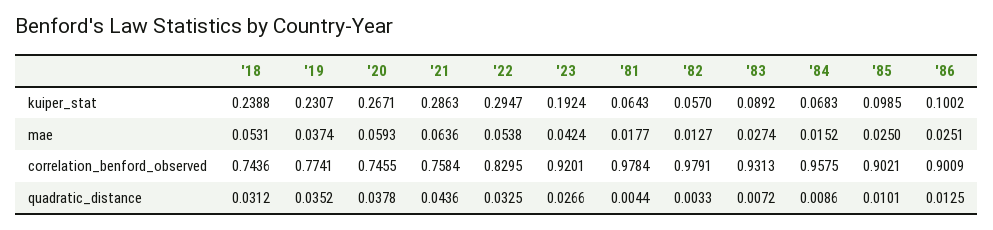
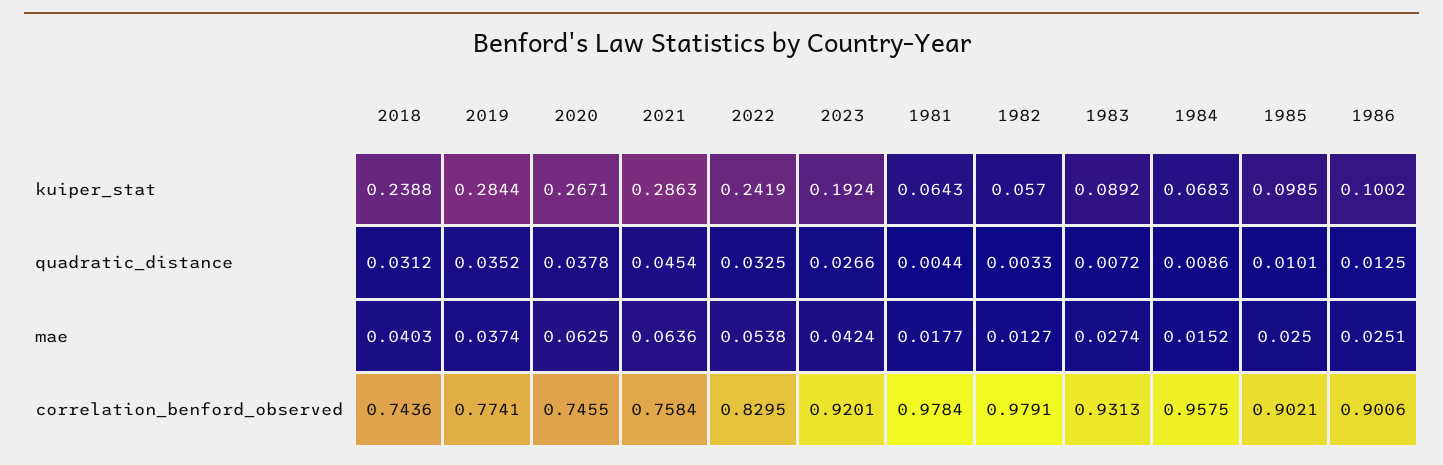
  {
    "'18": {
      "kuiper_stat": 0.2388,
-     "mae": 0.0531,
+     "mae": 0.0403,
      "correlation_benford_observed": 0.7436,
      "quadratic_distance": 0.0312
    },
    "'19": {
-     "kuiper_stat": 0.2307,
+     "kuiper_stat": 0.2844,
      "mae": 0.0374,
      "correlation_benford_observed": 0.7741,
      "quadratic_distance": 0.0352
    },
    "'20": {
      "kuiper_stat": 0.2671,
-     "mae": 0.0593,
+     "mae": 0.0625,
      "correlation_benford_observed": 0.7455,
      "quadratic_distance": 0.0378
    },
    "'21": {
      "kuiper_stat": 0.2863,
      "mae": 0.0636,
      "correlation_benford_observed": 0.7584,
-     "quadratic_distance": 0.0436
+     "quadratic_distance": 0.0454
    },
    "'22": {
-     "kuiper_stat": 0.2947,
+     "kuiper_stat": 0.2419,
      "mae": 0.0538,
      "correlation_benford_observed": 0.8295,
      "quadratic_distance": 0.0325
    },
    "'23": {
      "kuiper_stat": 0.1924,
      "mae": 0.0424,
      "correlation_benford_observed": 0.9201,
      "quadratic_distance": 0.0266
    },
    "'81": {
      "kuiper_stat": 0.0643,
      "mae": 0.0177,
      "correlation_benford_observed": 0.9784,
      "quadratic_distance": 0.0044
    },
    "'82": {
      "kuiper_stat": 0.057,
      "mae": 0.0127,
      "correlation_benford_observed": 0.9791,
      "quadratic_distance": 0.0033
    },
    "'83": {
      "kuiper_stat": 0.0892,
      "mae": 0.0274,
      "correlation_benford_observed": 0.9313,
      "quadratic_distance": 0.0072
    },
    "'84": {
      "kuiper_stat": 0.0683,
      "mae": 0.0152,
      "correlation_benford_observed": 0.9575,
      "quadratic_distance": 0.0086
    },
    "'85": {
      "kuiper_stat": 0.0985,
      "mae": 0.025,
      "correlation_benford_observed": 0.9021,
      "quadratic_distance": 0.0101
    },
    "'86": {
      "kuiper_stat": 0.1002,
      "mae": 0.0251,
-     "correlation_benford_observed": 0.9009,
+     "correlation_benford_observed": 0.9006,
      "quadratic_distance": 0.0125
    }
  }

